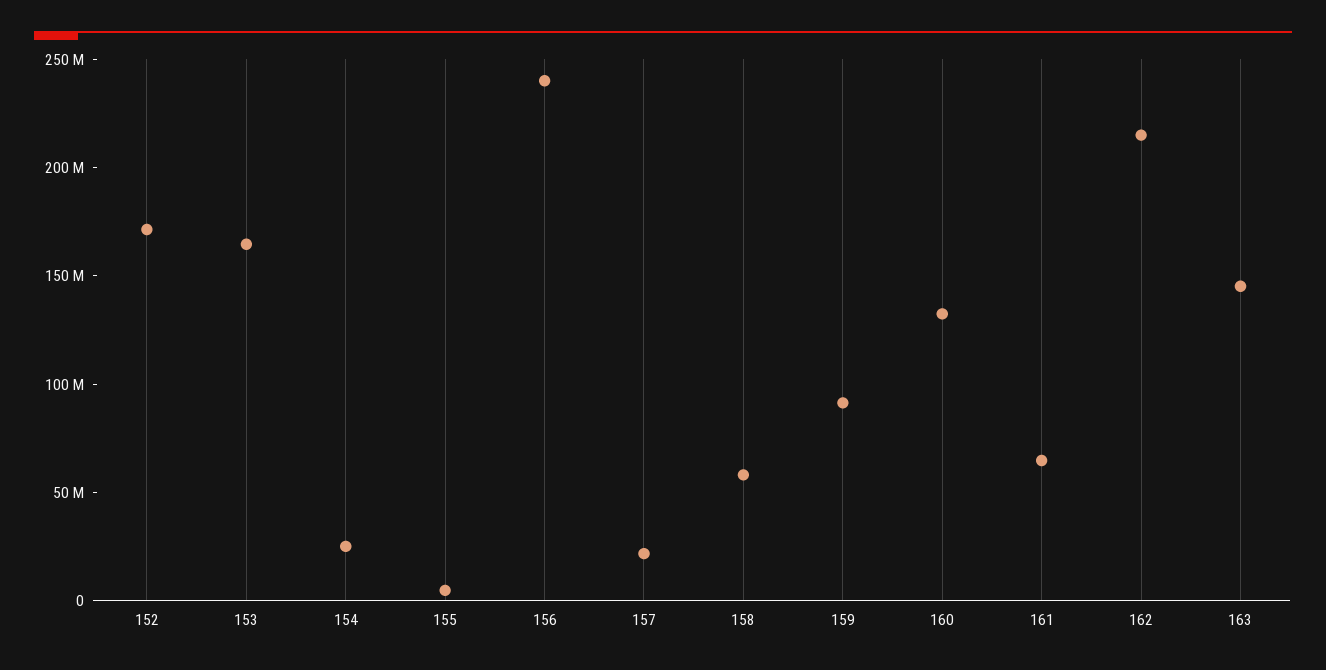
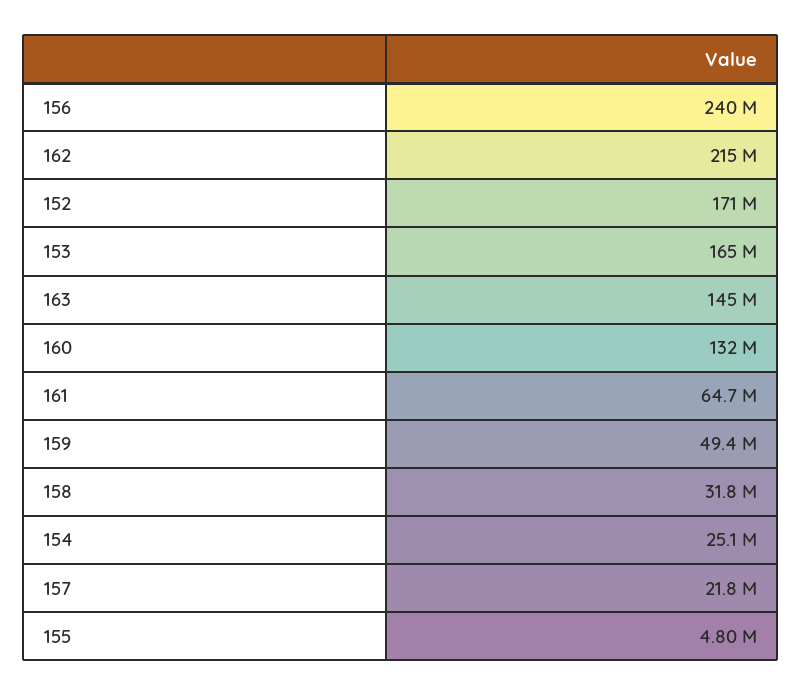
  {
    "152": 171000000,
    "153": 165000000,
    "154": 25100000,
    "155": 4800000,
    "156": 240000000,
    "157": 21800000,
-   "158": 60000000,
+   "158": 31800000,
-   "159": 90000000,
+   "159": 49400000,
    "160": 132000000,
    "161": 64700000,
    "162": 215000000,
    "163": 145000000
  }

